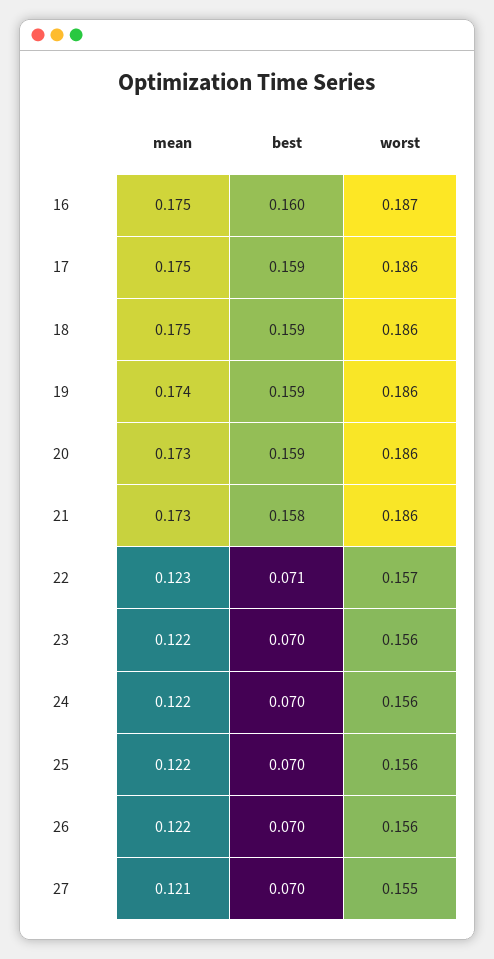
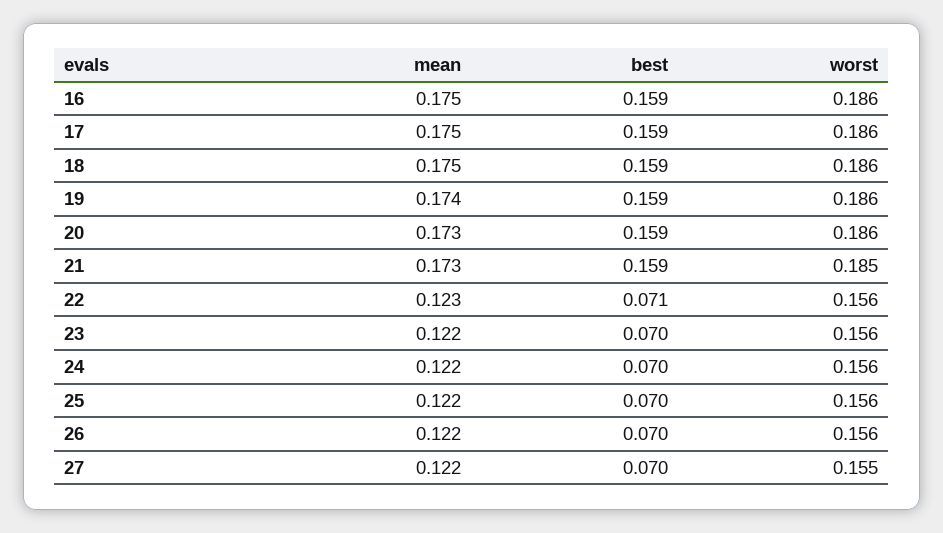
  {
    "mean": {
      "16": 0.175,
      "17": 0.175,
      "18": 0.175,
      "19": 0.174,
      "20": 0.173,
      "21": 0.173,
      "22": 0.123,
      "23": 0.122,
      "24": 0.122,
      "25": 0.122,
      "26": 0.122,
-     "27": 0.121
+     "27": 0.122
    },
    "best": {
-     "16": 0.16,
+     "16": 0.159,
      "17": 0.159,
      "18": 0.159,
      "19": 0.159,
      "20": 0.159,
-     "21": 0.158,
+     "21": 0.159,
      "22": 0.071,
      "23": 0.07,
      "24": 0.07,
      "25": 0.07,
      "26": 0.07,
      "27": 0.07
    },
    "worst": {
-     "16": 0.187,
+     "16": 0.186,
      "17": 0.186,
      "18": 0.186,
      "19": 0.186,
      "20": 0.186,
-     "21": 0.186,
+     "21": 0.185,
-     "22": 0.157,
+     "22": 0.156,
      "23": 0.156,
      "24": 0.156,
      "25": 0.156,
      "26": 0.156,
      "27": 0.155
    }
  }

